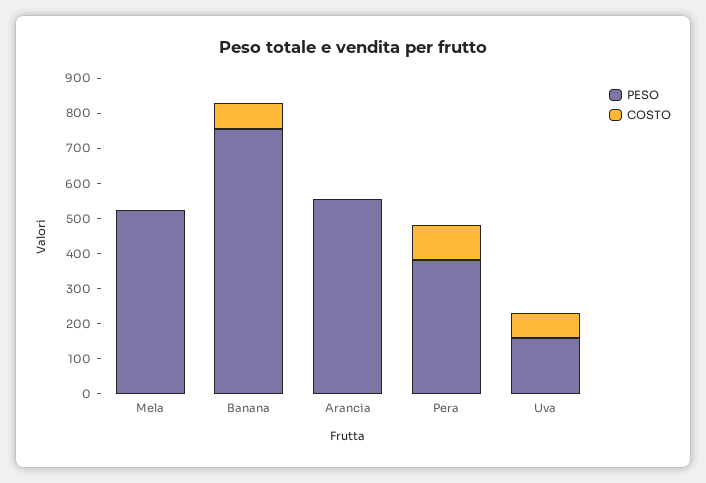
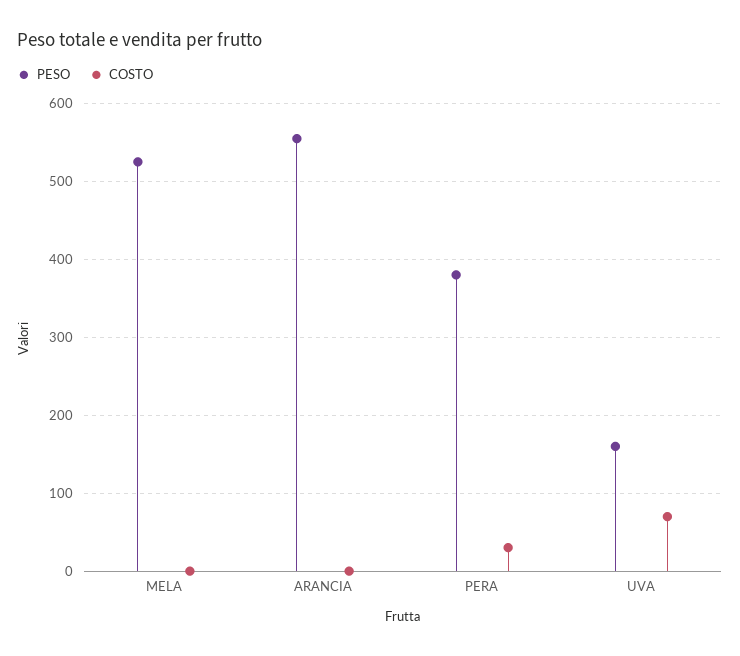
  {
    "PESO": {
      "Mela": 530,
-     "Banana": 750,
      "Arancia": 560,
      "Pera": 380,
      "Uva": 160
    },
    "COSTO": {
      "Mela": 0,
-     "Banana": 75,
      "Arancia": 0,
-     "Pera": 100,
+     "Pera": 30,
      "Uva": 70
    }
  }

